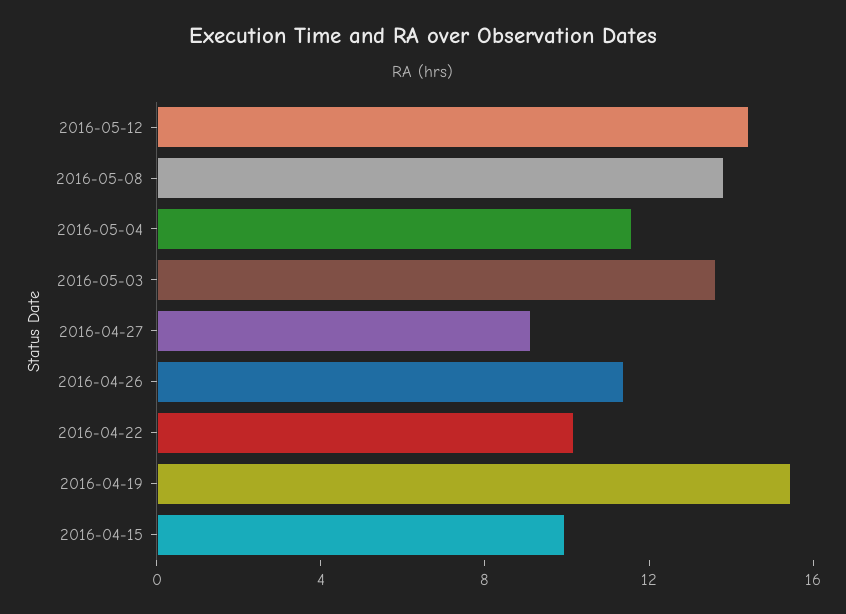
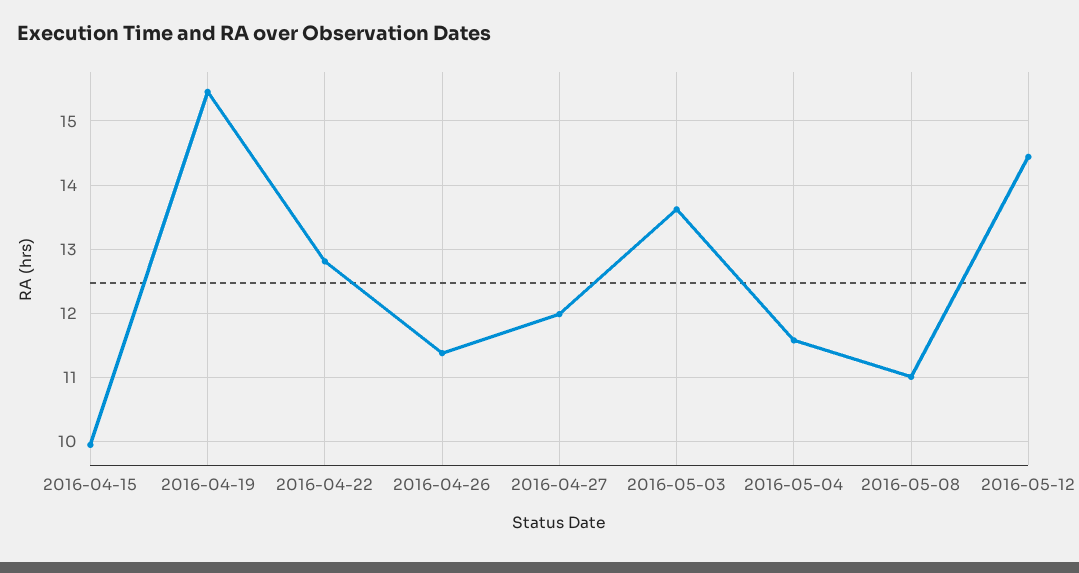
  {
    "2016-05-12": 14.4,
-   "2016-05-08": 14,
+   "2016-05-08": 11,
    "2016-05-04": 11.6,
    "2016-05-03": 13.6,
-   "2016-04-27": 9,
+   "2016-04-27": 12,
    "2016-04-26": 11.4,
-   "2016-04-22": 10,
+   "2016-04-22": 12.8,
    "2016-04-19": 15.5,
    "2016-04-15": 10
  }

